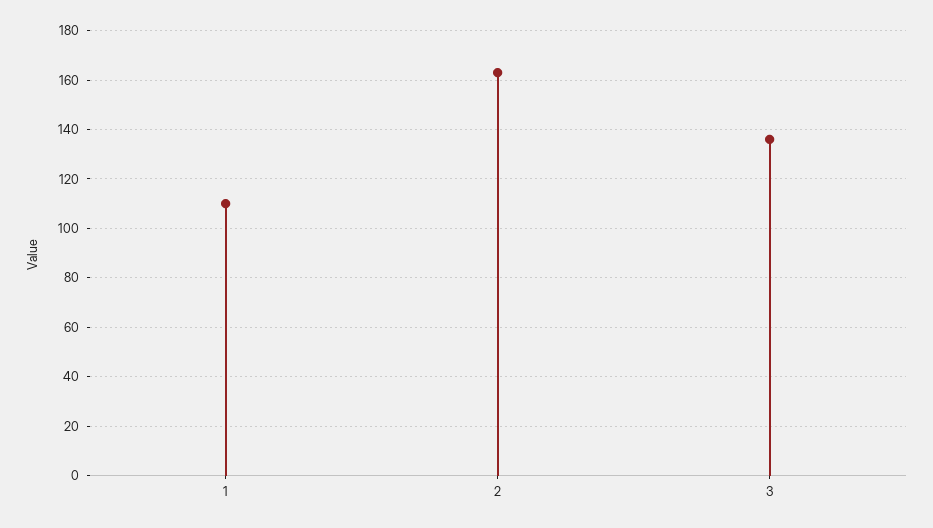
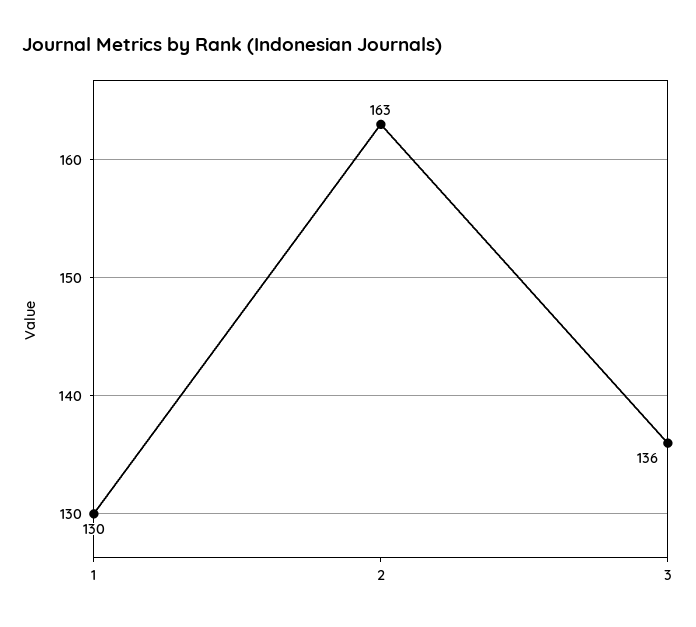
  {
-   "1": 110,
+   "1": 130,
    "2": 163,
    "3": 136
  }

